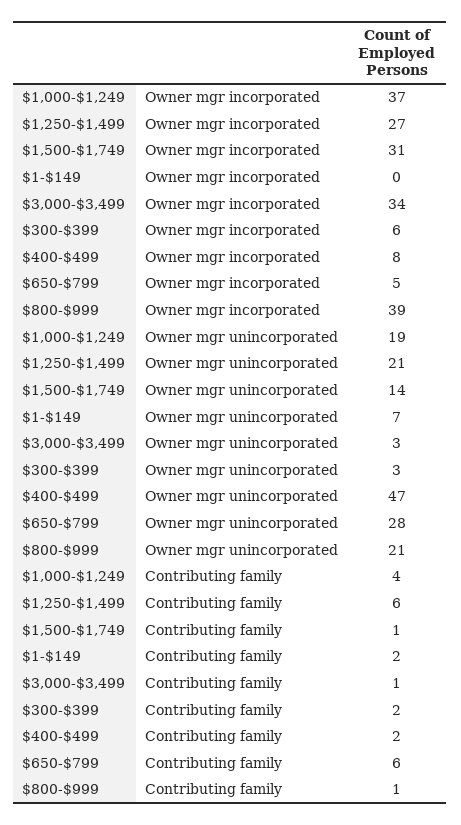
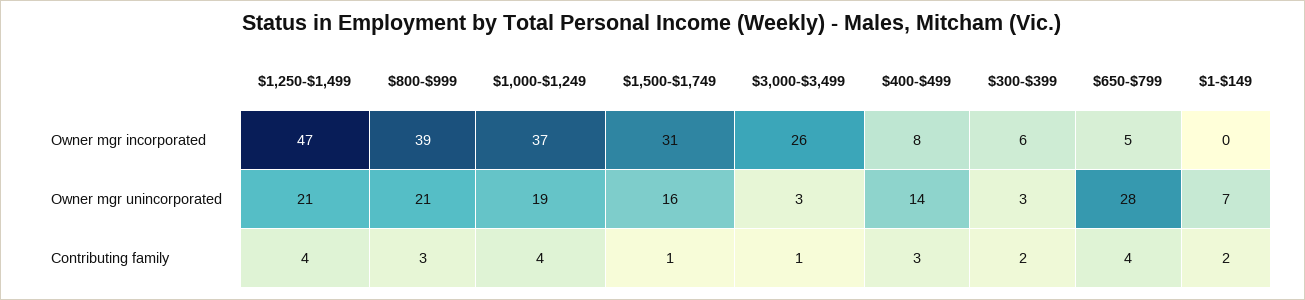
  {
    "$1,000-$1,249": {
      "Owner mgr incorporated": 37,
      "Owner mgr unincorporated": 19,
      "Contributing family": 4
    },
    "$1,250-$1,499": {
-     "Owner mgr incorporated": 27,
+     "Owner mgr incorporated": 47,
      "Owner mgr unincorporated": 21,
-     "Contributing family": 6
+     "Contributing family": 4
    },
    "$1,500-$1,749": {
      "Owner mgr incorporated": 31,
-     "Owner mgr unincorporated": 14,
+     "Owner mgr unincorporated": 16,
      "Contributing family": 1
    },
    "$1-$149": {
      "Owner mgr incorporated": 0,
      "Owner mgr unincorporated": 7,
      "Contributing family": 2
    },
    "$3,000-$3,499": {
-     "Owner mgr incorporated": 34,
+     "Owner mgr incorporated": 26,
      "Owner mgr unincorporated": 3,
      "Contributing family": 1
    },
    "$300-$399": {
      "Owner mgr incorporated": 6,
      "Owner mgr unincorporated": 3,
      "Contributing family": 2
    },
    "$400-$499": {
      "Owner mgr incorporated": 8,
-     "Owner mgr unincorporated": 47,
+     "Owner mgr unincorporated": 14,
-     "Contributing family": 2
+     "Contributing family": 3
    },
    "$650-$799": {
      "Owner mgr incorporated": 5,
      "Owner mgr unincorporated": 28,
-     "Contributing family": 6
+     "Contributing family": 4
    },
    "$800-$999": {
      "Owner mgr incorporated": 39,
      "Owner mgr unincorporated": 21,
-     "Contributing family": 1
+     "Contributing family": 3
    }
  }

